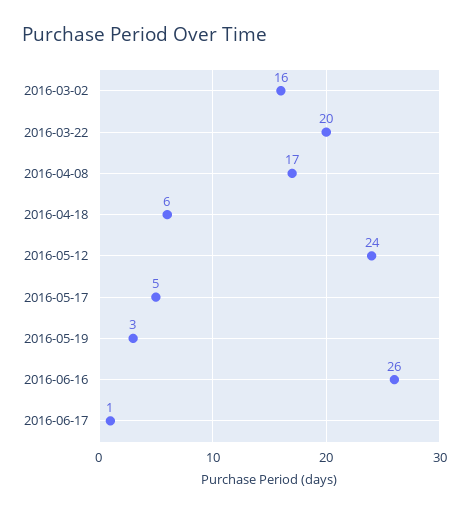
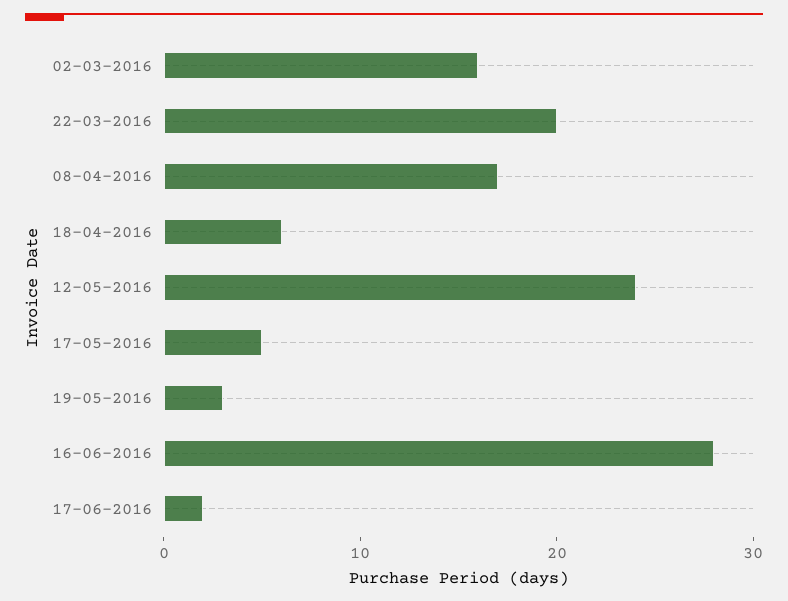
  {
    "2016-03-02": 16,
    "2016-03-22": 20,
    "2016-04-08": 17,
    "2016-04-18": 6,
    "2016-05-12": 24,
    "2016-05-17": 5,
    "2016-05-19": 3,
-   "2016-06-16": 26,
+   "2016-06-16": 28,
-   "2016-06-17": 1
+   "2016-06-17": 2
  }

